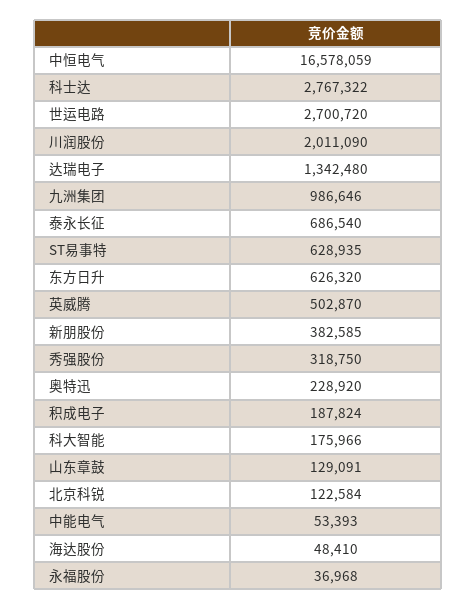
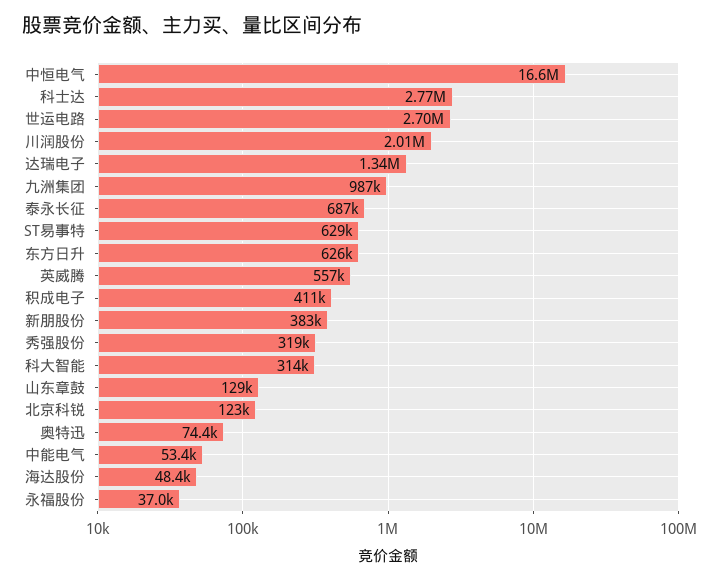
  {
    "中恒电气": 16578059,
    "科士达": 2767322,
    "世运电路": 2700720,
    "川润股份": 2011090,
    "达瑞电子": 1342480,
    "九洲集团": 986646,
    "泰永长征": 686540,
    "ST易事特": 628935,
    "东方日升": 626320,
-   "英威腾": 502870,
+   "英威腾": 557000,
    "新朋股份": 382585,
    "秀强股份": 318750,
-   "奥特迅": 228920,
+   "奥特迅": 74400,
-   "积成电子": 187824,
+   "积成电子": 411000,
-   "科大智能": 175966,
+   "科大智能": 314000,
    "山东章鼓": 129091,
    "北京科锐": 122584,
    "中能电气": 53393,
    "海达股份": 48410,
    "永福股份": 36968
  }

